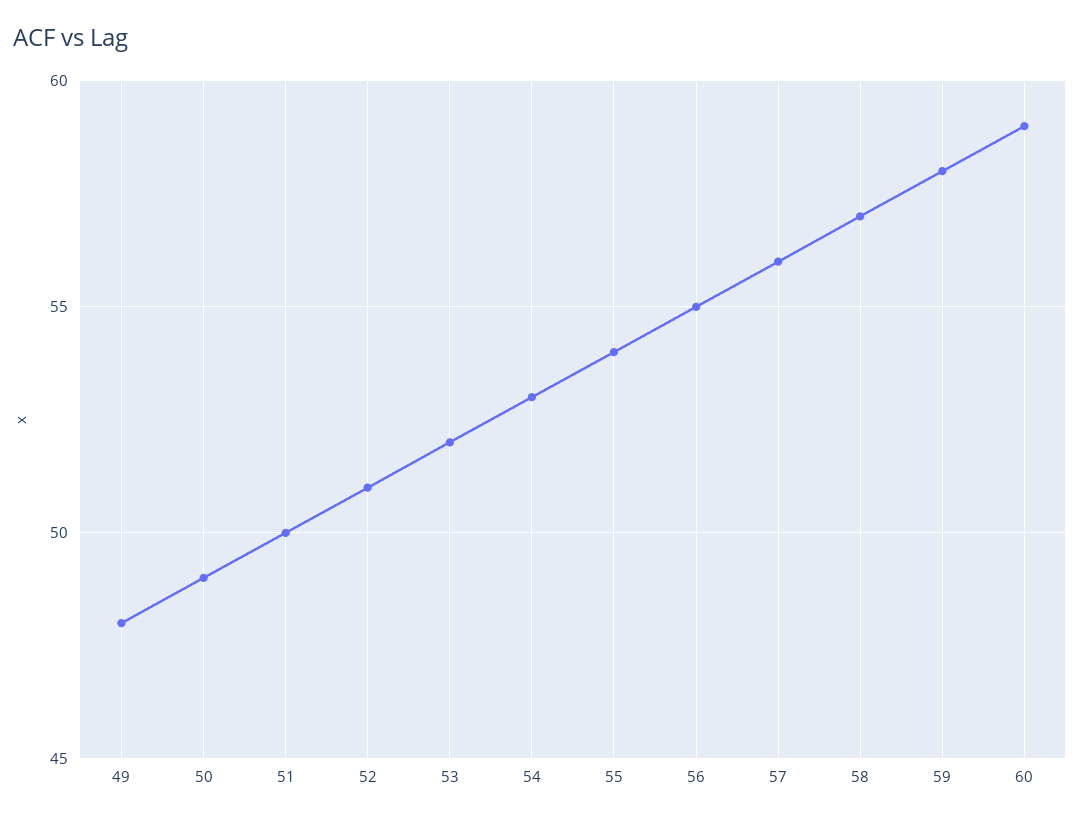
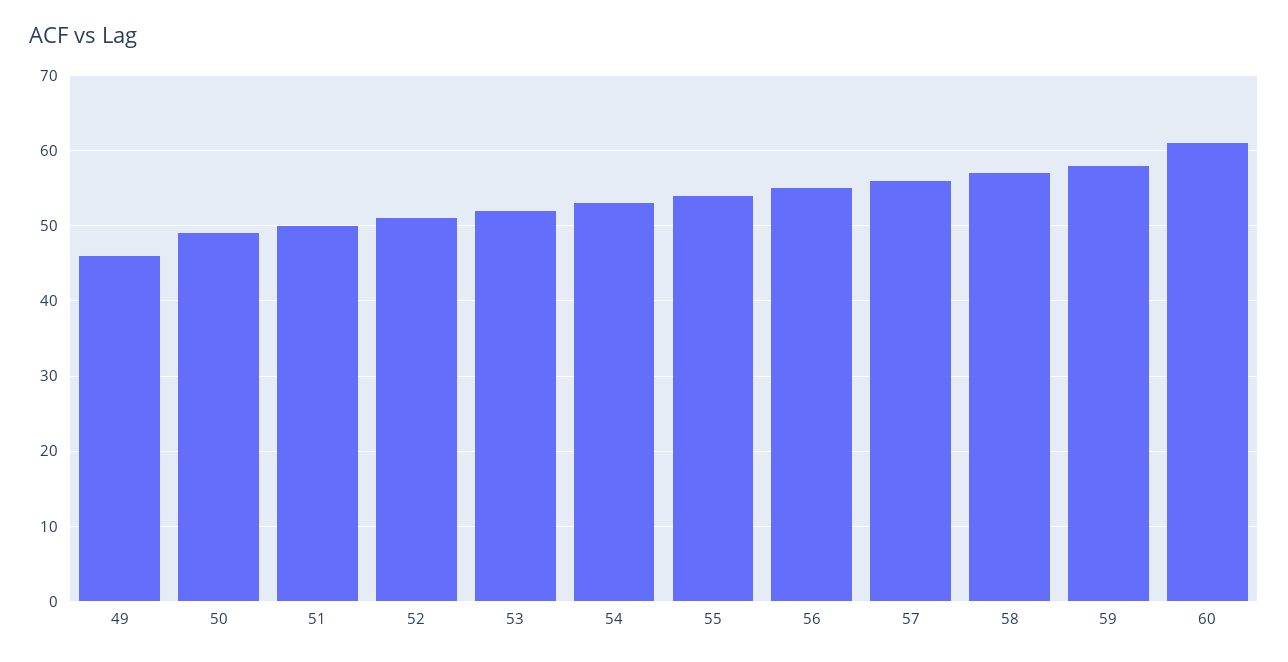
  {
-   "49": 48,
+   "49": 46,
    "50": 49,
    "51": 50,
    "52": 51,
    "53": 52,
    "54": 53,
    "55": 54,
    "56": 55,
    "57": 56,
    "58": 57,
    "59": 58,
-   "60": 59
+   "60": 61
  }

